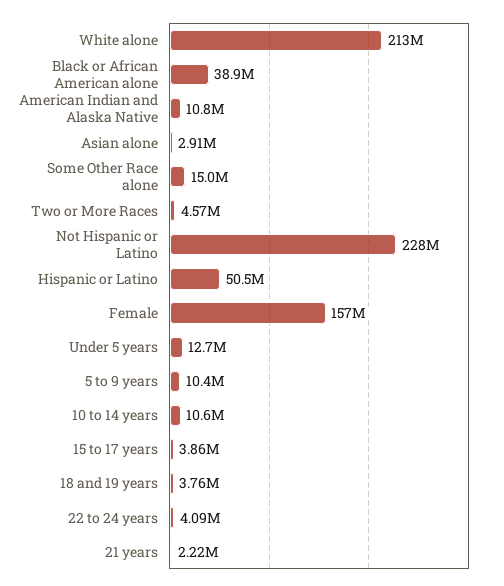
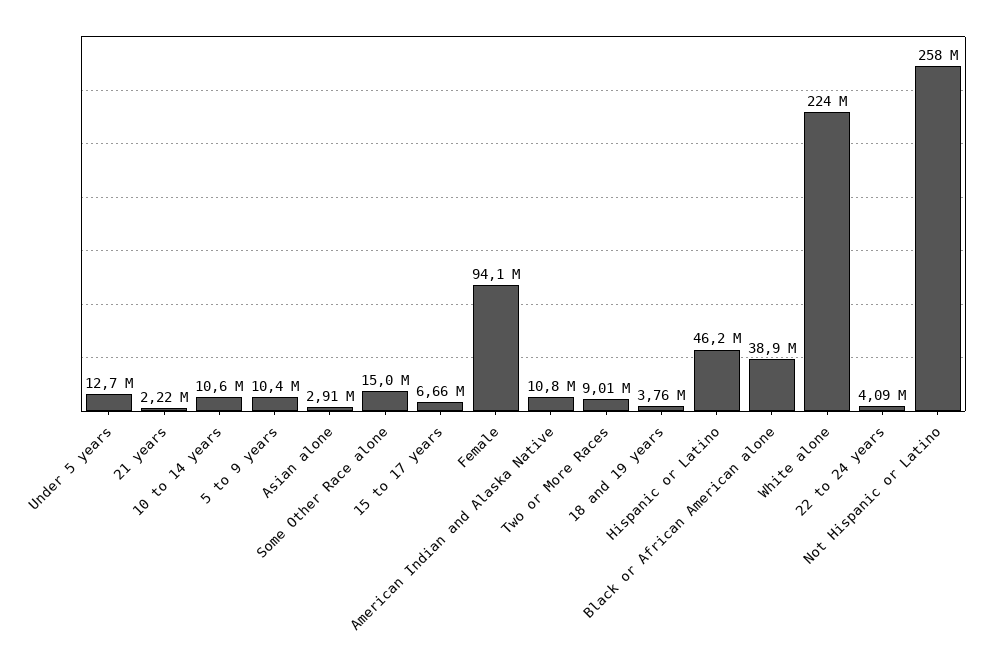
  {
-   "White alone": 213000000,
+   "White alone": 224000000,
    "Black or African American alone": 38900000,
    "American Indian and Alaska Native": 10800000,
    "Asian alone": 2910000,
    "Some Other Race alone": 15000000,
-   "Two or More Races": 4570000,
+   "Two or More Races": 9010000,
-   "Not Hispanic or Latino": 228000000,
+   "Not Hispanic or Latino": 258000000,
-   "Hispanic or Latino": 50500000,
+   "Hispanic or Latino": 46200000,
-   "Female": 157000000,
+   "Female": 94100000,
    "Under 5 years": 12700000,
    "5 to 9 years": 10400000,
    "10 to 14 years": 10600000,
-   "15 to 17 years": 3860000,
+   "15 to 17 years": 6660000,
    "18 and 19 years": 3760000,
    "22 to 24 years": 4090000,
    "21 years": 2220000
  }

